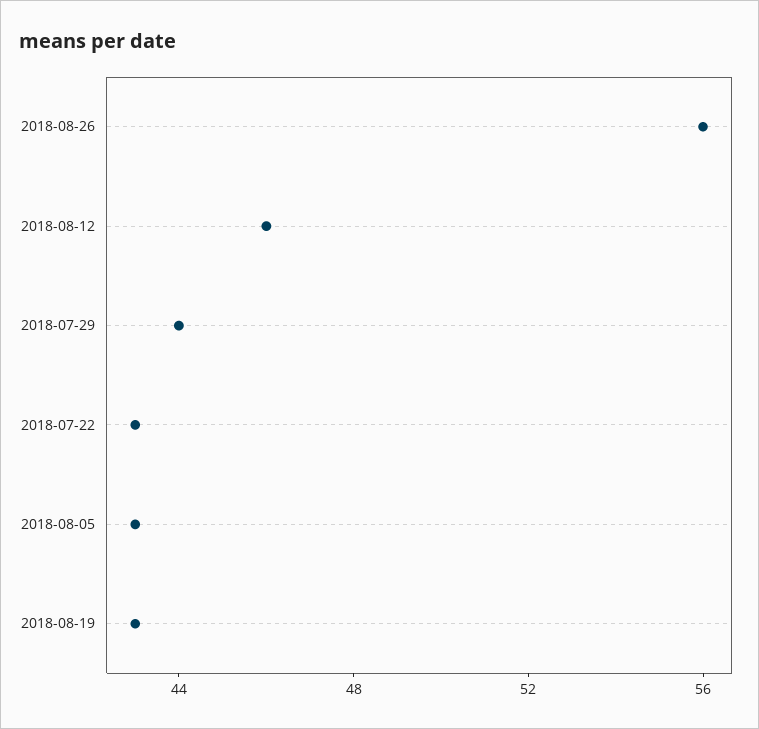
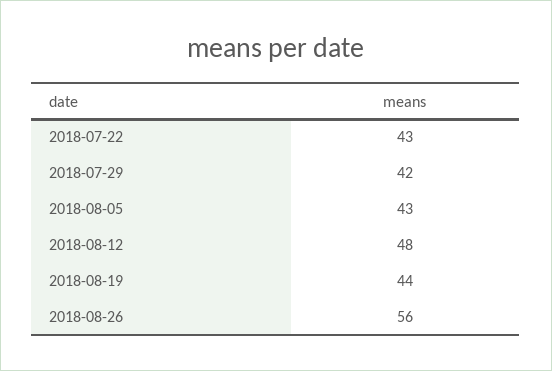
  {
    "2018-08-26": 56,
-   "2018-08-12": 46,
+   "2018-08-12": 48,
-   "2018-07-29": 44,
+   "2018-07-29": 42,
    "2018-07-22": 43,
    "2018-08-05": 43,
-   "2018-08-19": 43
+   "2018-08-19": 44
  }

